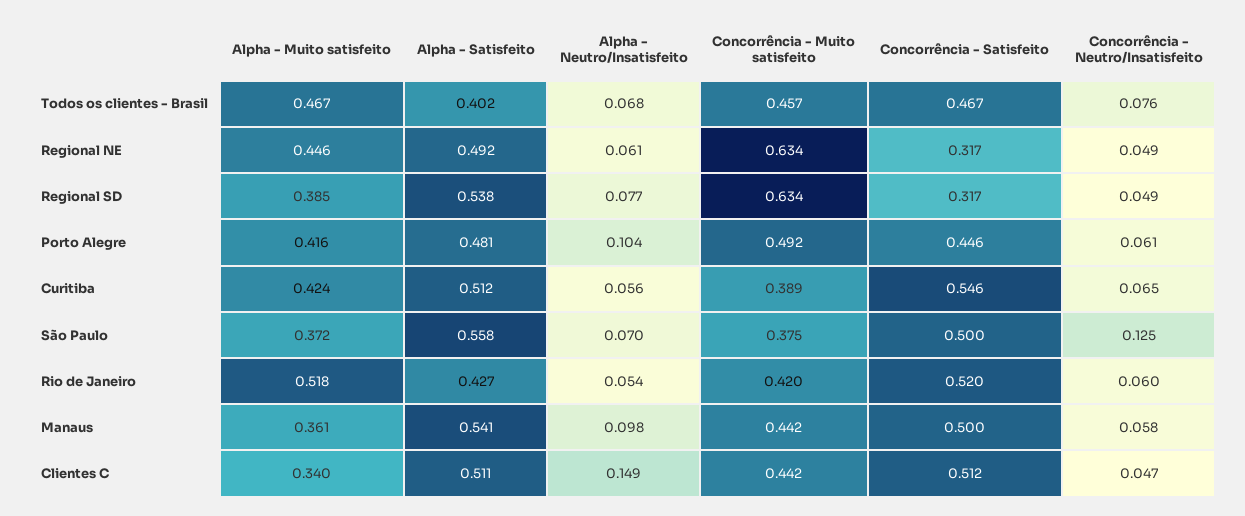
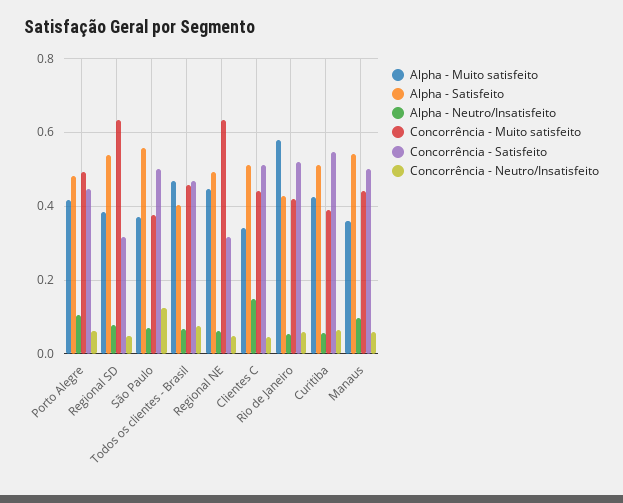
  {
    "Alpha - Muito satisfeito": {
      "Todos os clientes - Brasil": 0.467,
      "Regional NE": 0.446,
      "Regional SD": 0.385,
      "Porto Alegre": 0.416,
      "Curitiba": 0.424,
      "São Paulo": 0.372,
-     "Rio de Janeiro": 0.518,
+     "Rio de Janeiro": 0.58,
      "Manaus": 0.361,
      "Clientes C": 0.34
    },
    "Alpha - Satisfeito": {
      "Todos os clientes - Brasil": 0.402,
      "Regional NE": 0.492,
      "Regional SD": 0.538,
      "Porto Alegre": 0.481,
      "Curitiba": 0.512,
      "São Paulo": 0.558,
      "Rio de Janeiro": 0.427,
      "Manaus": 0.541,
      "Clientes C": 0.511
    },
    "Alpha - Neutro/Insatisfeito": {
      "Todos os clientes - Brasil": 0.068,
      "Regional NE": 0.061,
      "Regional SD": 0.077,
      "Porto Alegre": 0.104,
      "Curitiba": 0.056,
      "São Paulo": 0.07,
      "Rio de Janeiro": 0.054,
      "Manaus": 0.098,
      "Clientes C": 0.149
    },
    "Concorrência - Muito satisfeito": {
      "Todos os clientes - Brasil": 0.457,
      "Regional NE": 0.634,
      "Regional SD": 0.634,
      "Porto Alegre": 0.492,
      "Curitiba": 0.389,
      "São Paulo": 0.375,
      "Rio de Janeiro": 0.42,
      "Manaus": 0.442,
      "Clientes C": 0.442
    },
    "Concorrência - Satisfeito": {
      "Todos os clientes - Brasil": 0.467,
      "Regional NE": 0.317,
      "Regional SD": 0.317,
      "Porto Alegre": 0.446,
      "Curitiba": 0.546,
      "São Paulo": 0.5,
      "Rio de Janeiro": 0.52,
      "Manaus": 0.5,
      "Clientes C": 0.512
    },
    "Concorrência - Neutro/Insatisfeito": {
      "Todos os clientes - Brasil": 0.076,
      "Regional NE": 0.049,
      "Regional SD": 0.049,
      "Porto Alegre": 0.061,
      "Curitiba": 0.065,
      "São Paulo": 0.125,
      "Rio de Janeiro": 0.06,
      "Manaus": 0.058,
      "Clientes C": 0.047
    }
  }

